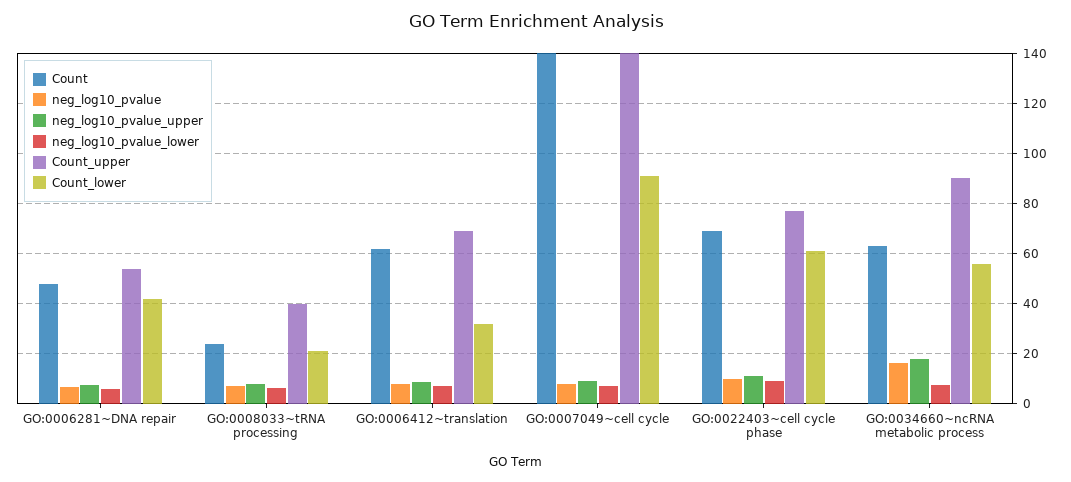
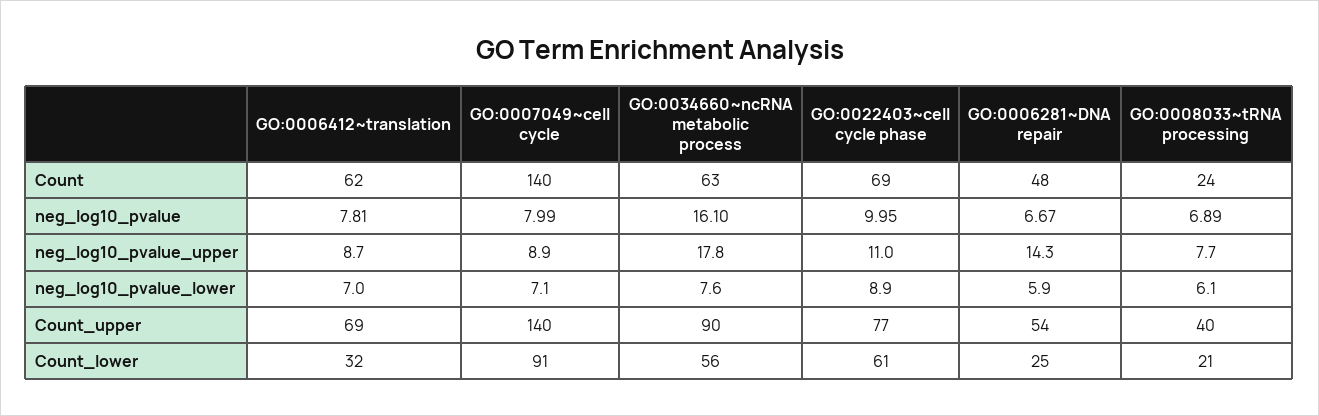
  {
    "Count": {
      "GO:0006281~DNA repair": 48,
      "GO:0008033~tRNA processing": 24,
      "GO:0006412~translation": 62,
      "GO:0007049~cell cycle": 140,
      "GO:0022403~cell cycle phase": 69,
      "GO:0034660~ncRNA metabolic process": 63
    },
    "neg_log10_pvalue": {
      "GO:0006281~DNA repair": 6.67,
      "GO:0008033~tRNA processing": 6.89,
      "GO:0006412~translation": 7.81,
      "GO:0007049~cell cycle": 7.99,
      "GO:0022403~cell cycle phase": 9.95,
      "GO:0034660~ncRNA metabolic process": 16.1
    },
    "neg_log10_pvalue_upper": {
-     "GO:0006281~DNA repair": 7.5,
+     "GO:0006281~DNA repair": 14.3,
      "GO:0008033~tRNA processing": 7.7,
      "GO:0006412~translation": 8.7,
      "GO:0007049~cell cycle": 8.9,
      "GO:0022403~cell cycle phase": 11,
      "GO:0034660~ncRNA metabolic process": 17.8
    },
    "neg_log10_pvalue_lower": {
      "GO:0006281~DNA repair": 5.9,
      "GO:0008033~tRNA processing": 6.1,
      "GO:0006412~translation": 7,
      "GO:0007049~cell cycle": 7.1,
      "GO:0022403~cell cycle phase": 8.9,
      "GO:0034660~ncRNA metabolic process": 7.6
    },
    "Count_upper": {
      "GO:0006281~DNA repair": 54,
      "GO:0008033~tRNA processing": 40,
      "GO:0006412~translation": 69,
      "GO:0007049~cell cycle": 140,
      "GO:0022403~cell cycle phase": 77,
      "GO:0034660~ncRNA metabolic process": 90
    },
    "Count_lower": {
-     "GO:0006281~DNA repair": 42.5,
+     "GO:0006281~DNA repair": 25,
      "GO:0008033~tRNA processing": 21,
      "GO:0006412~translation": 32,
      "GO:0007049~cell cycle": 91,
      "GO:0022403~cell cycle phase": 61,
      "GO:0034660~ncRNA metabolic process": 56
    }
  }

